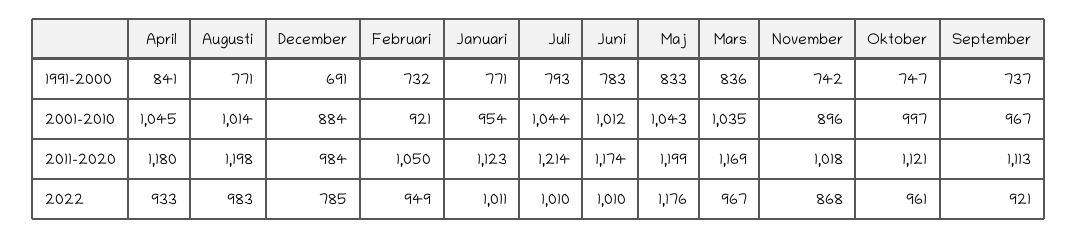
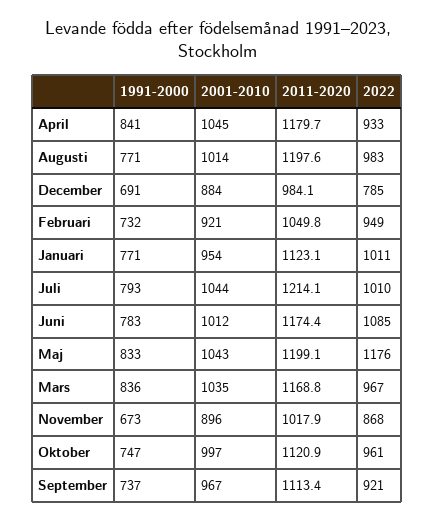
  {
    "April": {
      "1991-2000": 841,
      "2001-2010": 1045,
      "2011-2020": 1179.7,
      "2022": 933
    },
    "Augusti": {
      "1991-2000": 771,
      "2001-2010": 1014,
      "2011-2020": 1197.6,
      "2022": 983
    },
    "December": {
      "1991-2000": 691,
      "2001-2010": 884,
      "2011-2020": 984.1,
      "2022": 785
    },
    "Februari": {
      "1991-2000": 732,
      "2001-2010": 921,
      "2011-2020": 1049.8,
      "2022": 949
    },
    "Januari": {
      "1991-2000": 771,
      "2001-2010": 954,
      "2011-2020": 1123.1,
      "2022": 1011
    },
    "Juli": {
      "1991-2000": 793,
      "2001-2010": 1044,
      "2011-2020": 1214.1,
      "2022": 1010
    },
    "Juni": {
      "1991-2000": 783,
      "2001-2010": 1012,
      "2011-2020": 1174.4,
-     "2022": 1010
+     "2022": 1085
    },
    "Maj": {
      "1991-2000": 833,
      "2001-2010": 1043,
      "2011-2020": 1199.1,
      "2022": 1176
    },
    "Mars": {
      "1991-2000": 836,
      "2001-2010": 1035,
      "2011-2020": 1168.8,
      "2022": 967
    },
    "November": {
-     "1991-2000": 742,
+     "1991-2000": 673,
      "2001-2010": 896,
      "2011-2020": 1017.9,
      "2022": 868
    },
    "Oktober": {
      "1991-2000": 747,
      "2001-2010": 997,
      "2011-2020": 1120.9,
      "2022": 961
    },
    "September": {
      "1991-2000": 737,
      "2001-2010": 967,
      "2011-2020": 1113.4,
      "2022": 921
    }
  }

